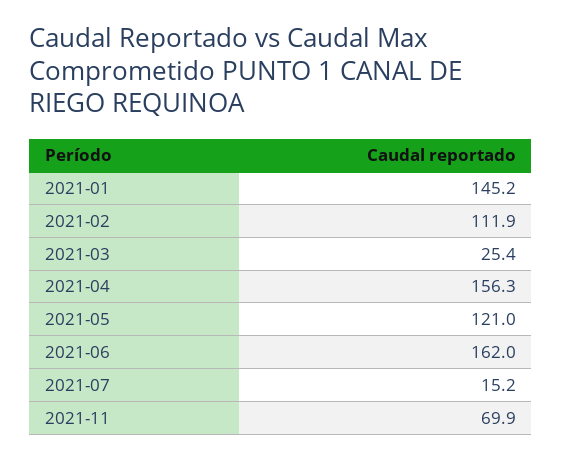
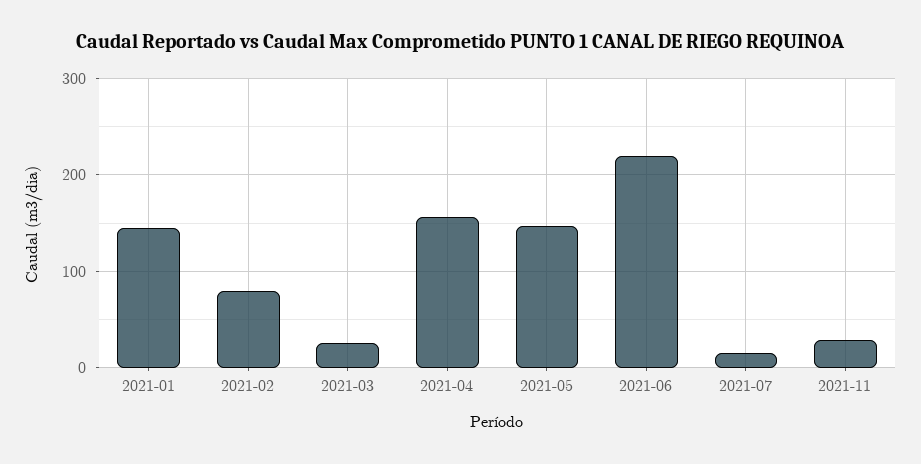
  {
    "2021-01": 145.2,
-   "2021-02": 111.9,
+   "2021-02": 80,
    "2021-03": 25.4,
    "2021-04": 156.3,
-   "2021-05": 121,
+   "2021-05": 150,
-   "2021-06": 162,
+   "2021-06": 220,
    "2021-07": 15.2,
-   "2021-11": 69.9
+   "2021-11": 30
  }

